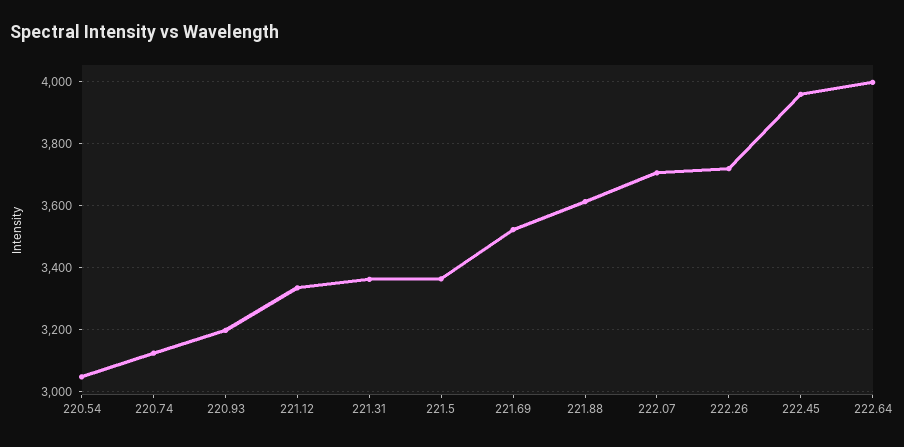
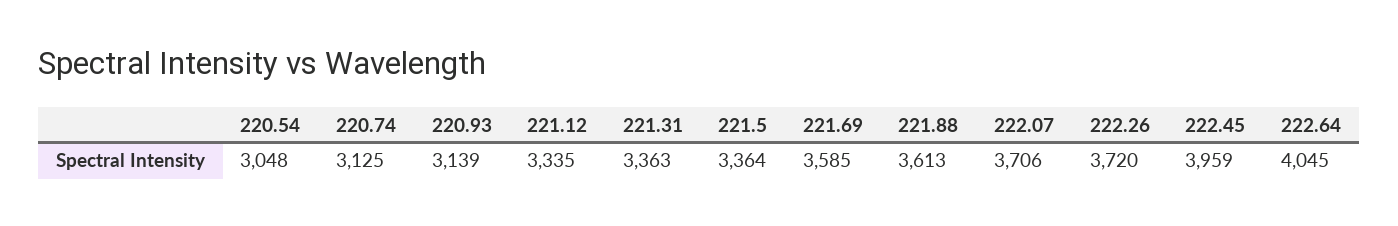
  {
    "220.54": 3048,
    "220.74": 3125,
-   "220.93": 3200,
+   "220.93": 3139,
    "221.12": 3335,
    "221.31": 3363,
    "221.5": 3364,
-   "221.69": 3520,
+   "221.69": 3585,
    "221.88": 3613,
    "222.07": 3706,
    "222.26": 3720,
    "222.45": 3959,
-   "222.64": 4000
+   "222.64": 4045
  }

